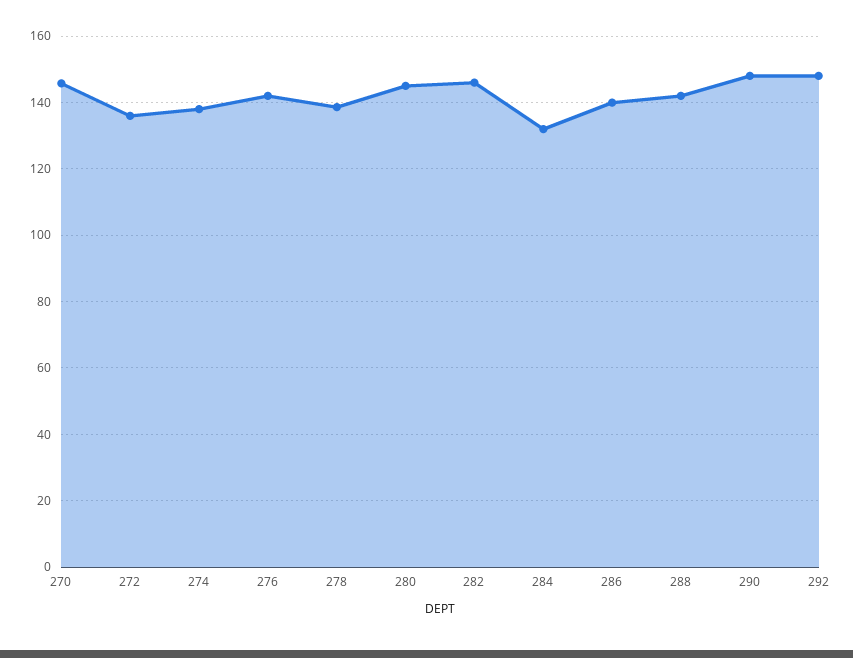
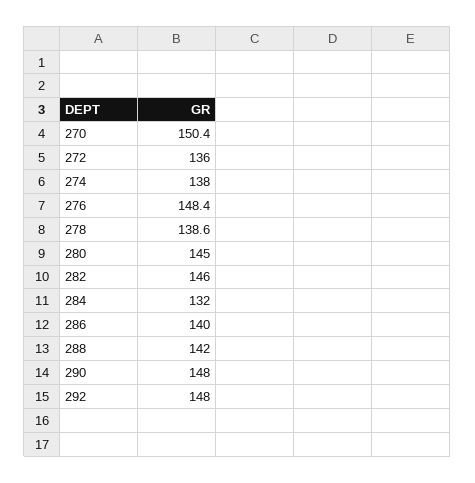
  {
-   "270": 146,
+   "270": 150.4,
    "272": 136,
    "274": 138,
-   "276": 142,
+   "276": 148.4,
    "278": 138.6,
    "280": 145,
    "282": 146,
    "284": 132,
    "286": 140,
    "288": 142,
    "290": 148,
    "292": 148
  }

